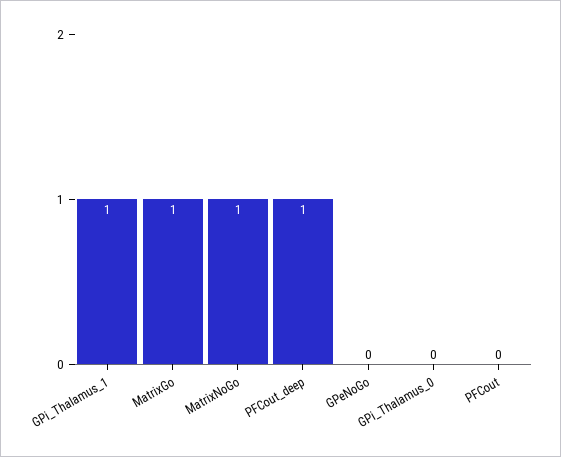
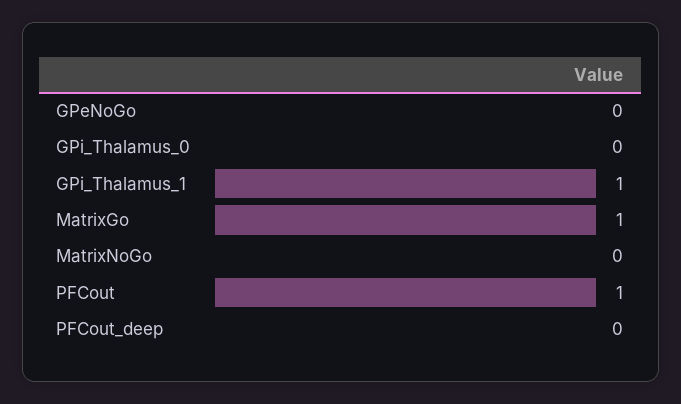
  {
    "GPi_Thalamus_1": 1,
    "MatrixGo": 1,
-   "MatrixNoGo": 1,
+   "MatrixNoGo": 0,
-   "PFCout_deep": 1,
+   "PFCout_deep": 0,
    "GPeNoGo": 0,
    "GPi_Thalamus_0": 0,
-   "PFCout": 0
+   "PFCout": 1
  }

